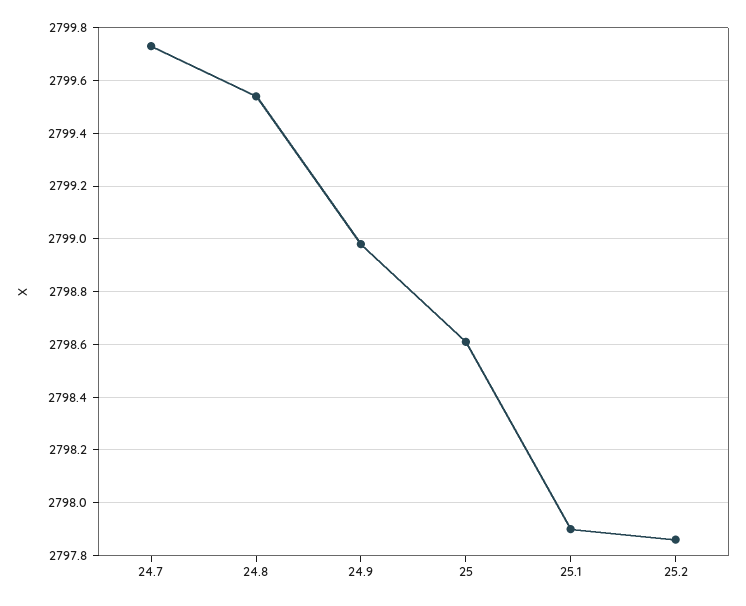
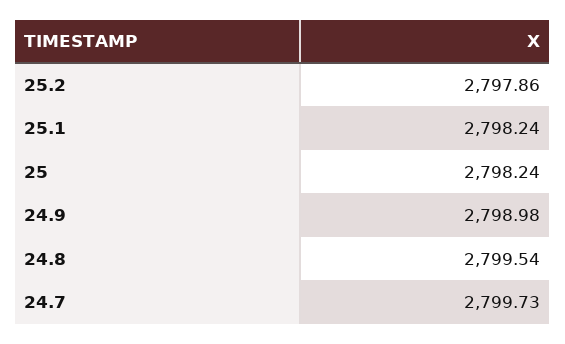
  {
    "24.7": 2799.73,
    "24.8": 2799.54,
    "24.9": 2798.98,
-   "25": 2798.6,
+   "25": 2798.24,
-   "25.1": 2797.9,
+   "25.1": 2798.24,
    "25.2": 2797.86
  }

